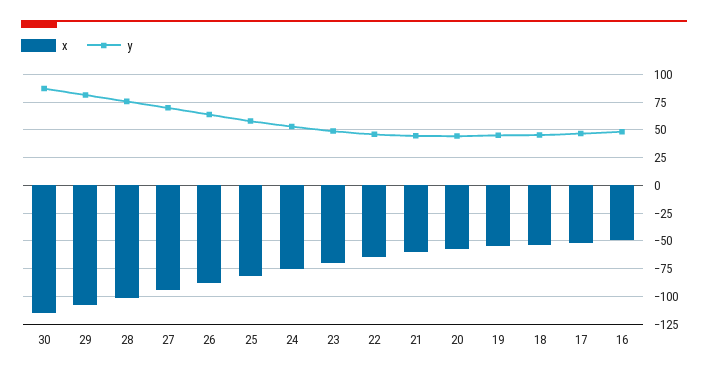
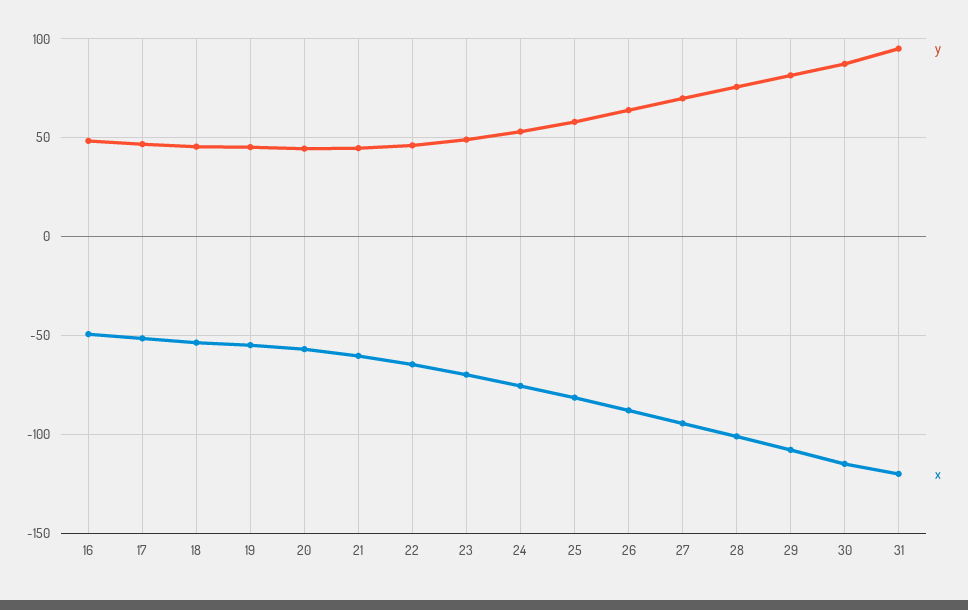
  {
    "x": {
      "30": -115,
      "29": -110,
      "28": -100,
      "27": -95,
      "26": -90,
      "25": -80,
      "24": -75,
      "23": -70,
      "22": -65,
      "21": -60,
      "20": -55,
      "19": -55,
      "18": -55,
      "17": -50,
-     "16": -50
+     "16": -50,
+     "31": -120
    },
    "y": {
      "30": 85,
      "29": 80,
      "28": 75,
      "27": 70,
      "26": 65,
      "25": 60,
      "24": 55,
      "23": 50,
      "22": 45,
      "21": 45,
      "20": 45,
      "19": 45,
      "18": 45,
      "17": 45,
-     "16": 50
+     "16": 50,
+     "31": 95
    }
  }

